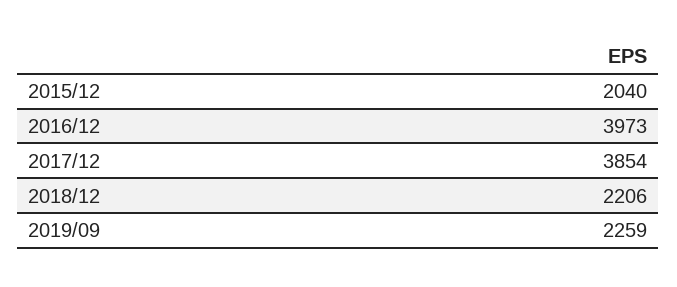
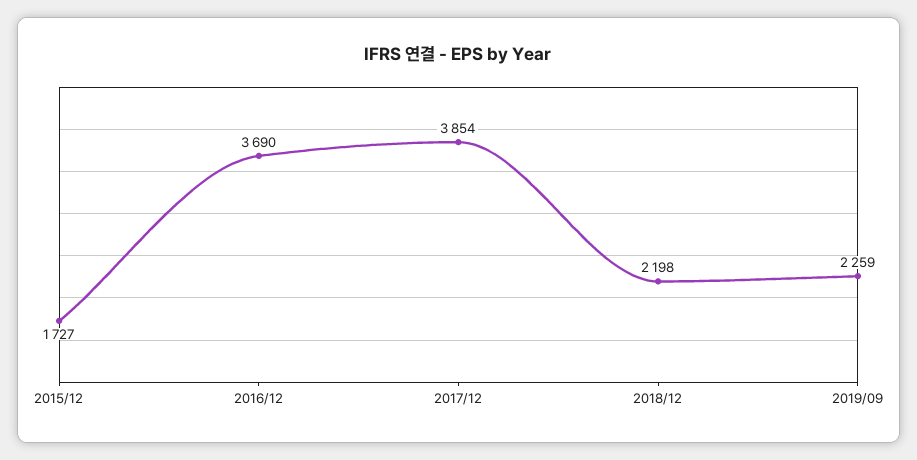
  {
-   "2015/12": 2040,
+   "2015/12": 1727,
-   "2016/12": 3973,
+   "2016/12": 3690,
    "2017/12": 3854,
-   "2018/12": 2206,
+   "2018/12": 2198,
    "2019/09": 2259
  }

